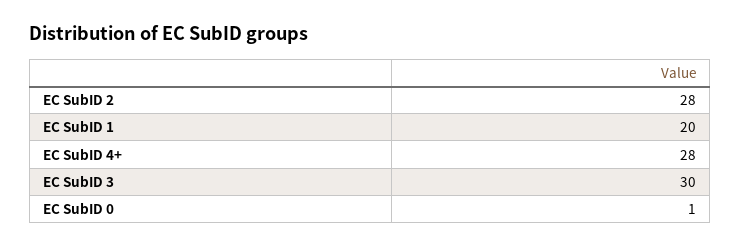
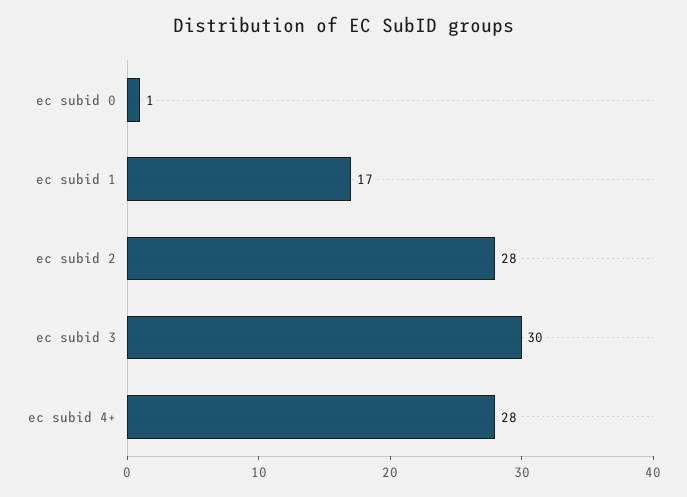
  {
    "EC SubID 2": 28,
-   "EC SubID 1": 20,
+   "EC SubID 1": 17,
    "EC SubID 4+": 28,
    "EC SubID 3": 30,
    "EC SubID 0": 1
  }

